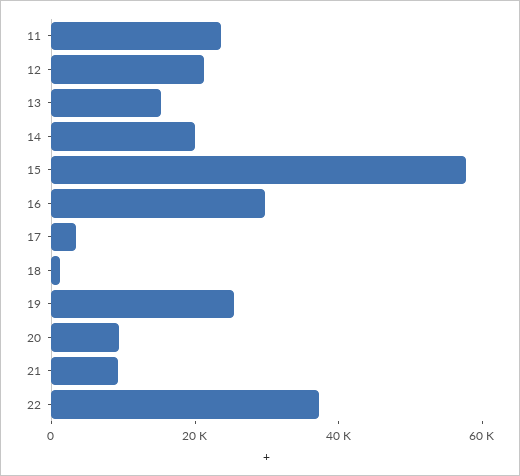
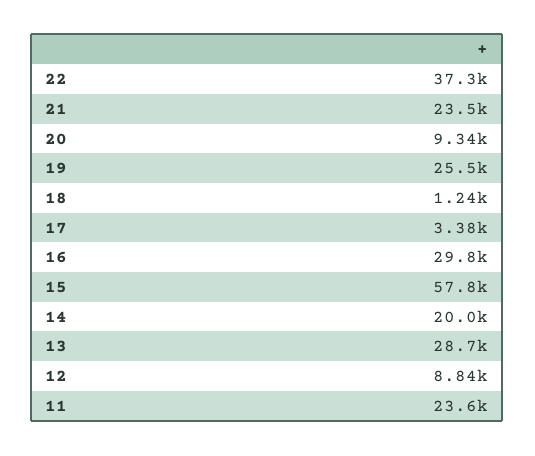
  {
    "11": 23600,
-   "12": 20000,
+   "12": 8840,
-   "13": 15000,
+   "13": 28700,
    "14": 20000,
    "15": 57800,
    "16": 29800,
    "17": 3380,
    "18": 1240,
    "19": 25500,
    "20": 9340,
-   "21": 10000,
+   "21": 23500,
    "22": 37300
  }

